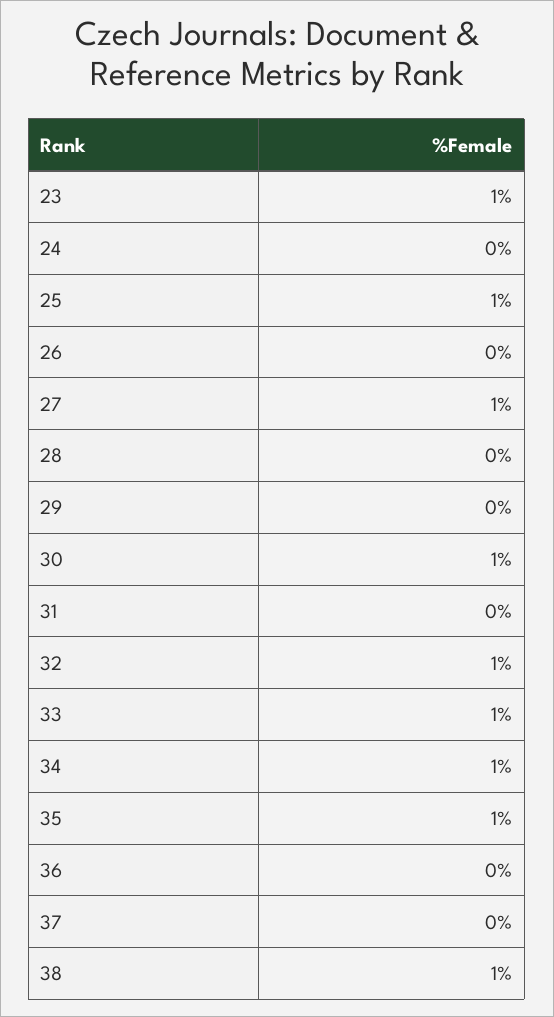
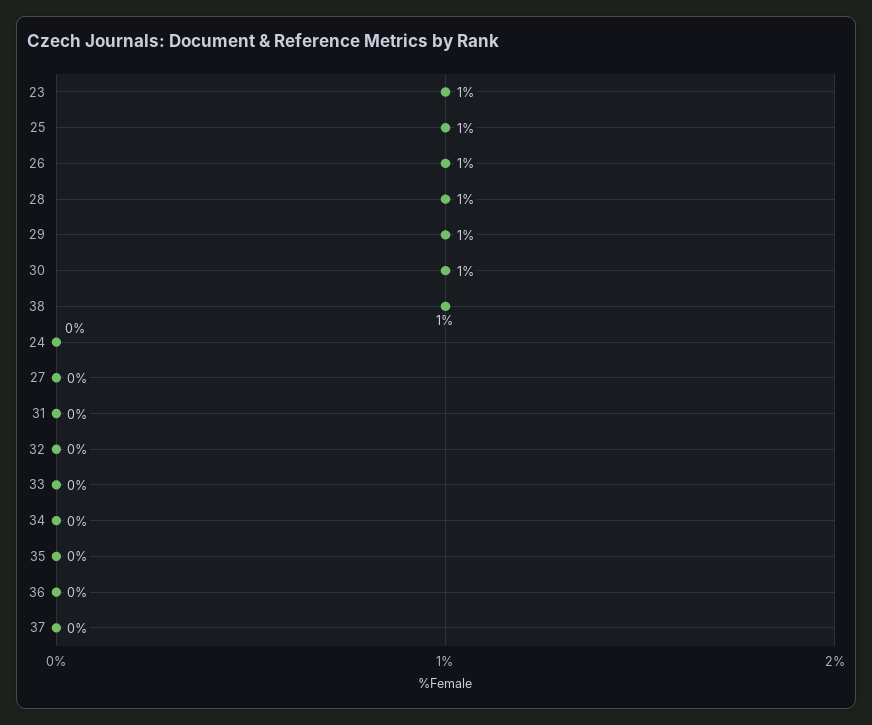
  {
    "23": 1,
    "24": 0,
    "25": 1,
-   "26": 0,
+   "26": 1,
-   "27": 1,
+   "27": 0,
-   "28": 0,
+   "28": 1,
-   "29": 0,
+   "29": 1,
    "30": 1,
    "31": 0,
-   "32": 1,
+   "32": 0,
-   "33": 1,
+   "33": 0,
-   "34": 1,
+   "34": 0,
-   "35": 1,
+   "35": 0,
    "36": 0,
    "37": 0,
    "38": 1
  }

